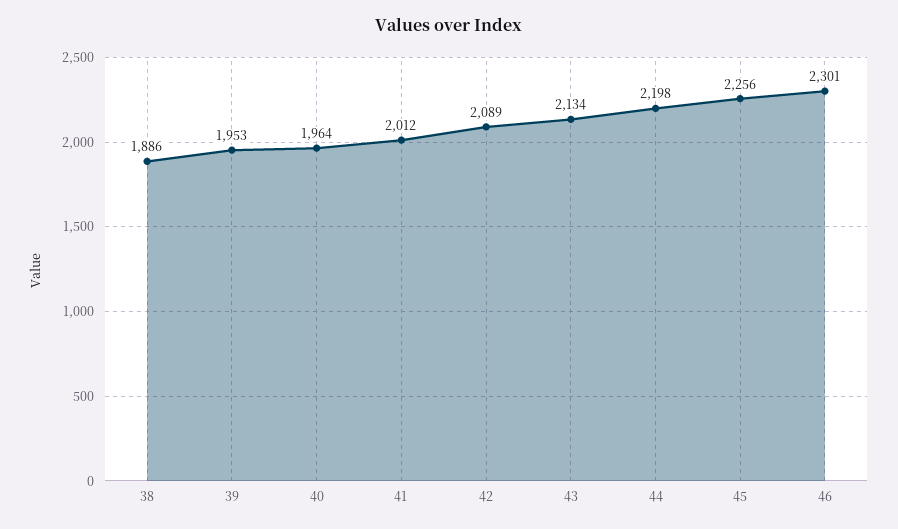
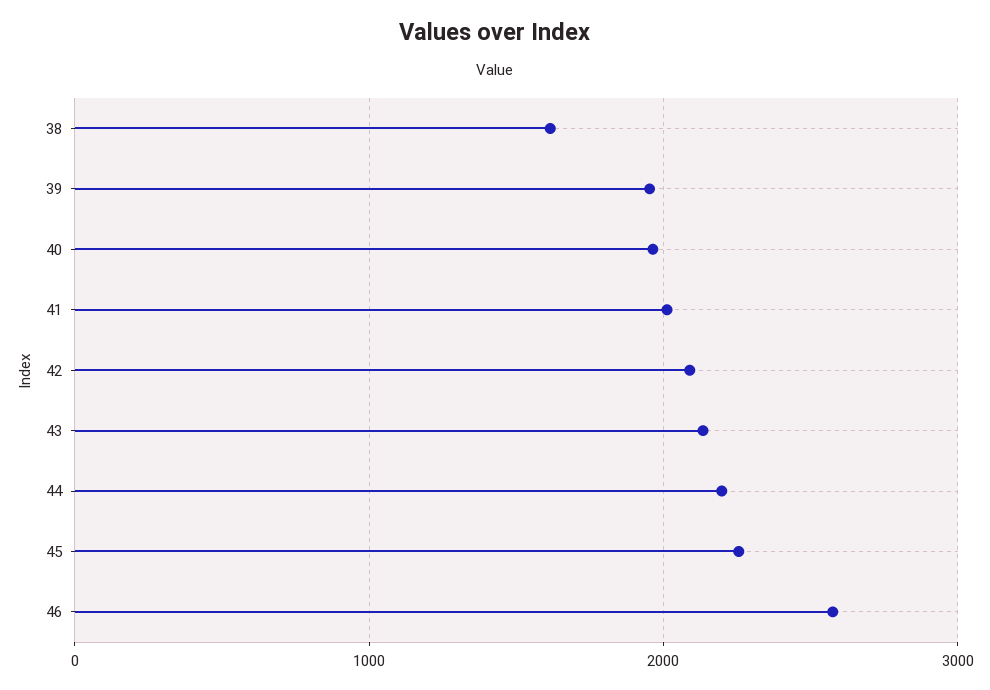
  {
-   "38": 1886,
+   "38": 1600,
    "39": 1953,
    "40": 1964,
    "41": 2012,
    "42": 2089,
    "43": 2134,
    "44": 2198,
    "45": 2256,
-   "46": 2301
+   "46": 2600
  }

